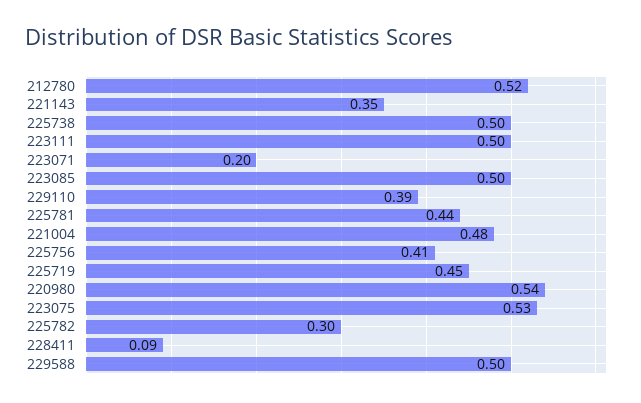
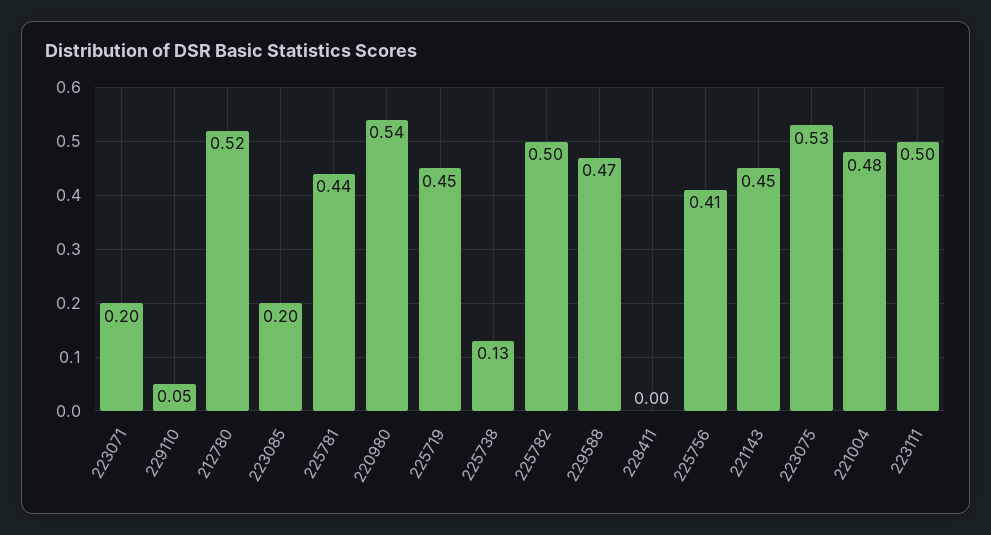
  {
    "212780": 0.52,
-   "221143": 0.35,
+   "221143": 0.45,
-   "225738": 0.5,
+   "225738": 0.13,
    "223111": 0.5,
    "223071": 0.2,
-   "223085": 0.5,
+   "223085": 0.2,
-   "229110": 0.39,
+   "229110": 0.05,
    "225781": 0.44,
    "221004": 0.48,
    "225756": 0.41,
    "225719": 0.45,
    "220980": 0.54,
    "223075": 0.53,
-   "225782": 0.3,
+   "225782": 0.5,
-   "228411": 0.09,
+   "228411": 0,
-   "229588": 0.5
+   "229588": 0.47
  }

